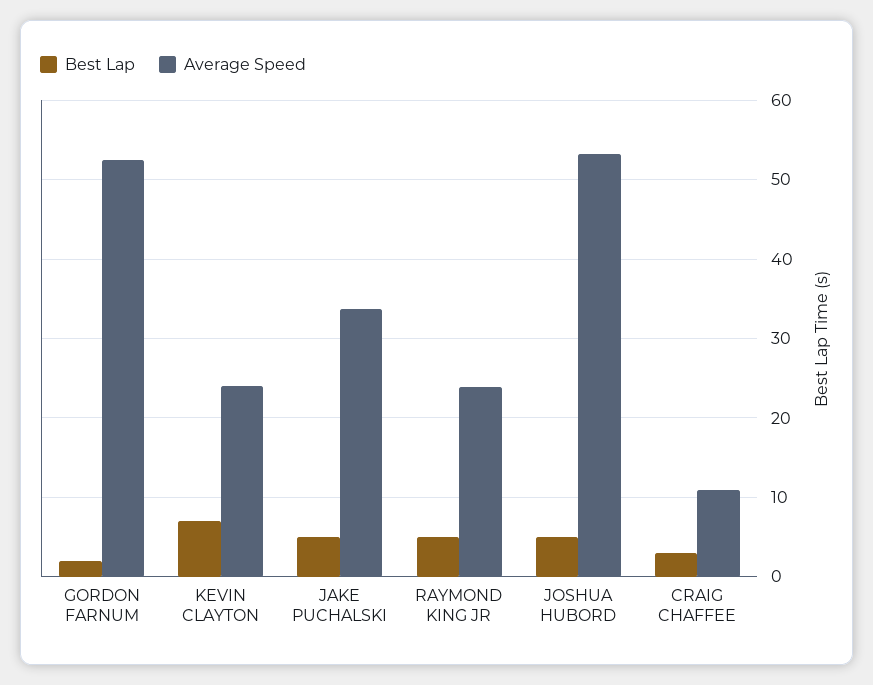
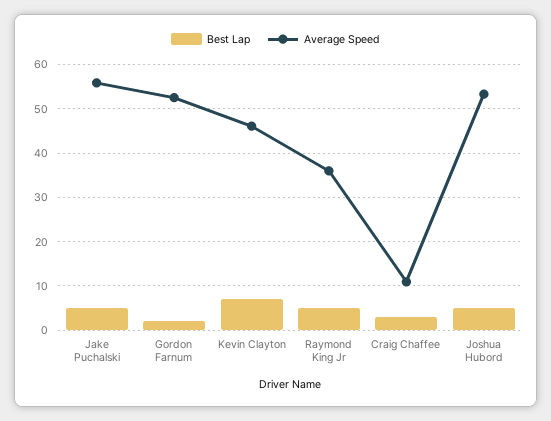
  {
    "Best Lap": {
      "GORDON FARNUM": 2,
      "KEVIN CLAYTON": 7,
      "JAKE PUCHALSKI": 5,
      "RAYMOND KING JR": 5,
      "JOSHUA HUBORD": 5,
      "CRAIG CHAFFEE": 3
    },
    "Average Speed": {
      "GORDON FARNUM": 53,
-     "KEVIN CLAYTON": 24,
+     "KEVIN CLAYTON": 46,
-     "JAKE PUCHALSKI": 34,
+     "JAKE PUCHALSKI": 56,
-     "RAYMOND KING JR": 24,
+     "RAYMOND KING JR": 36,
      "JOSHUA HUBORD": 53,
      "CRAIG CHAFFEE": 11
    }
  }

